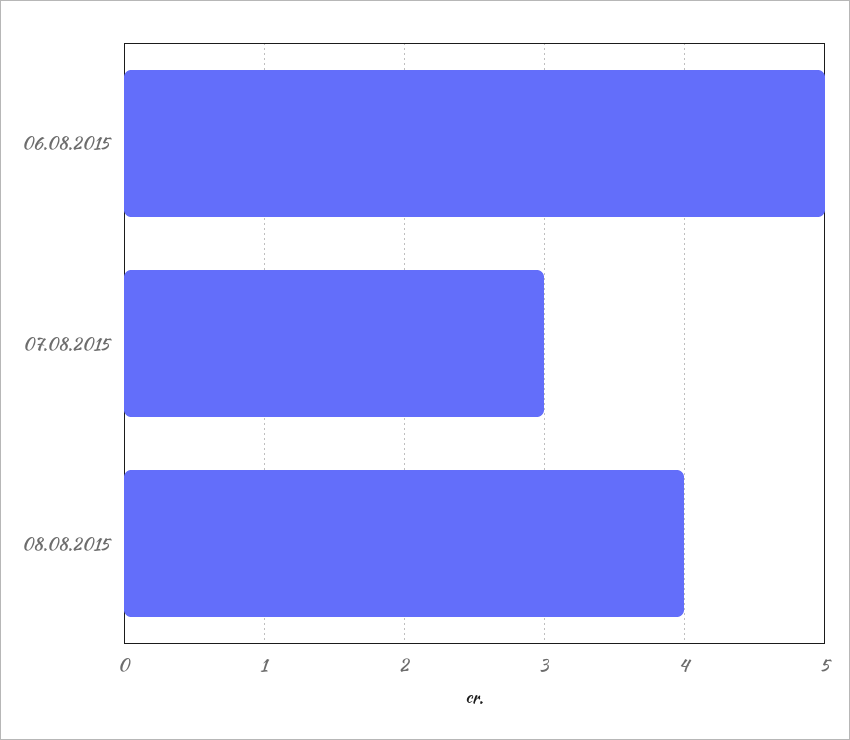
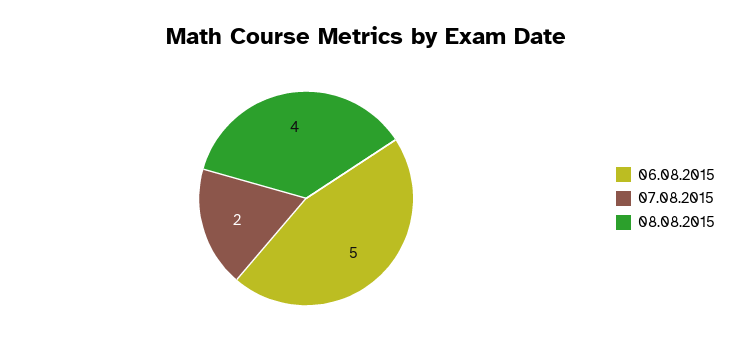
  {
    "06.08.2015": 5,
-   "07.08.2015": 3,
+   "07.08.2015": 2,
    "08.08.2015": 4
  }

